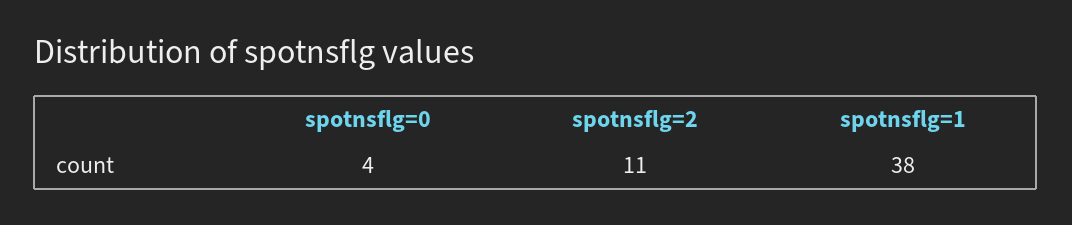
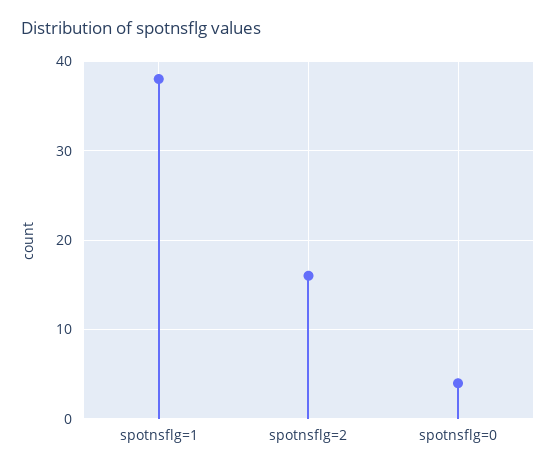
  {
    "spotnsflg=0": 4,
-   "spotnsflg=2": 11,
+   "spotnsflg=2": 16,
    "spotnsflg=1": 38
  }

